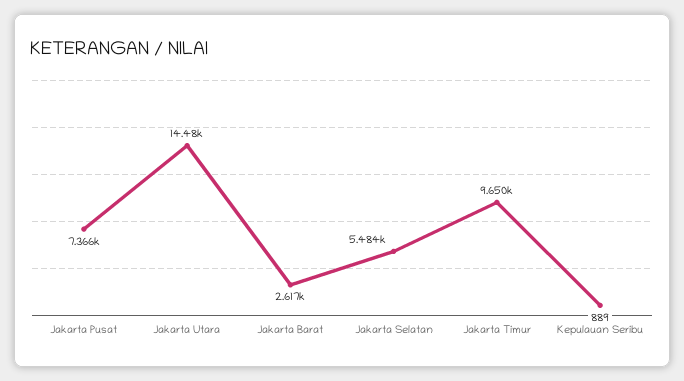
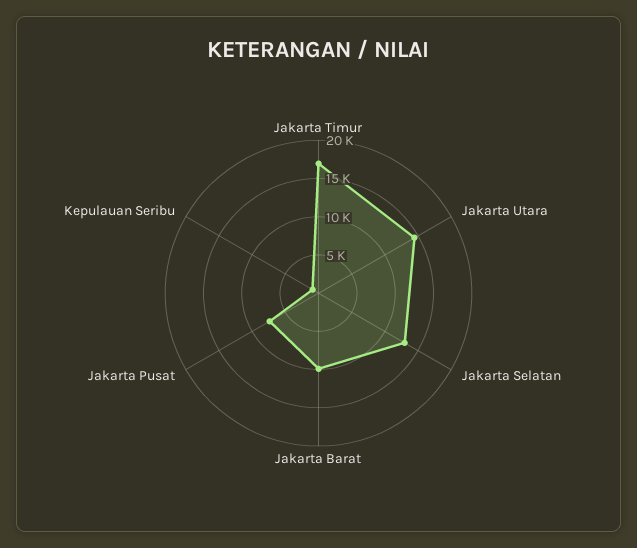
  {
    "Jakarta Pusat": 7366,
    "Jakarta Utara": 14480,
-   "Jakarta Barat": 2617,
+   "Jakarta Barat": 10000,
-   "Jakarta Selatan": 5484,
+   "Jakarta Selatan": 12500,
-   "Jakarta Timur": 9650,
+   "Jakarta Timur": 17500,
    "Kepulauan Seribu": 889
  }

